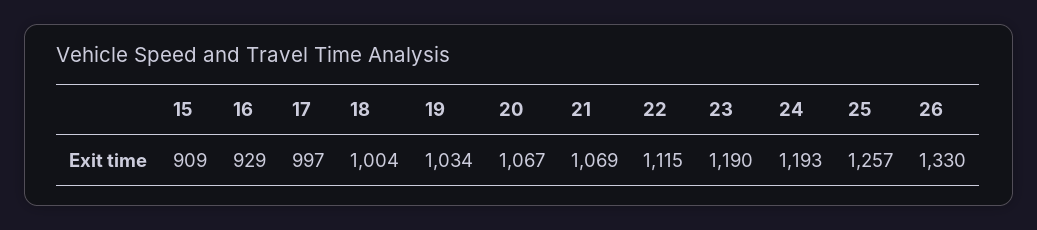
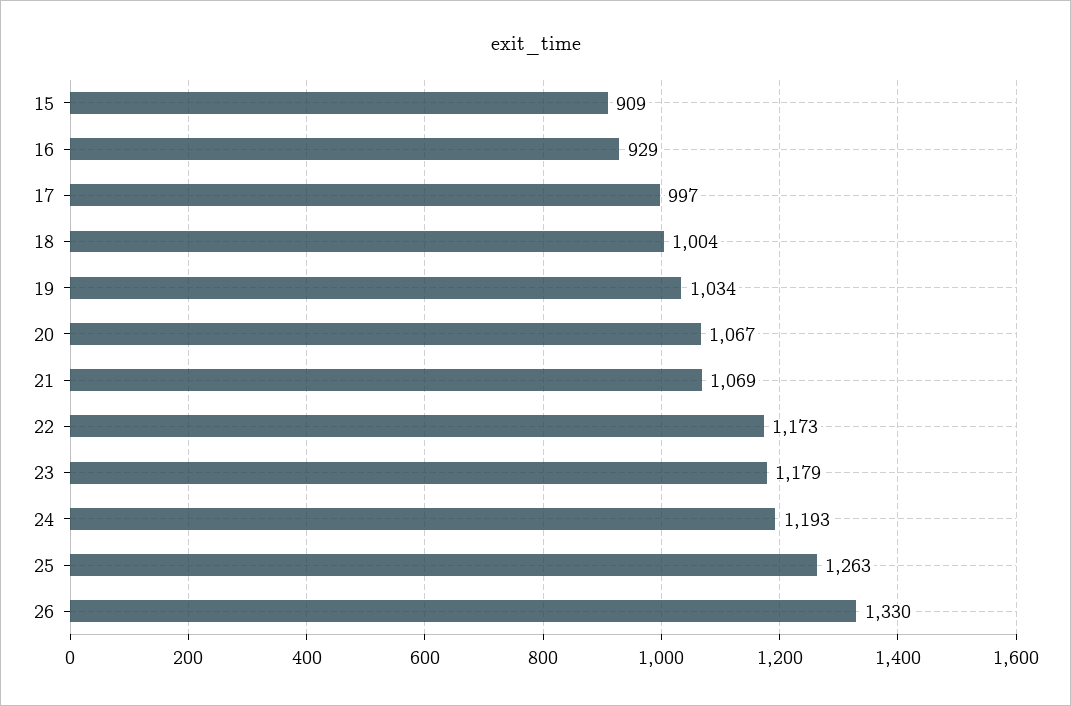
  {
    "15": 909,
    "16": 929,
    "17": 997,
    "18": 1004,
    "19": 1034,
    "20": 1067,
    "21": 1069,
-   "22": 1115,
+   "22": 1173,
-   "23": 1190,
+   "23": 1179,
    "24": 1193,
-   "25": 1257,
+   "25": 1263,
    "26": 1330
  }

